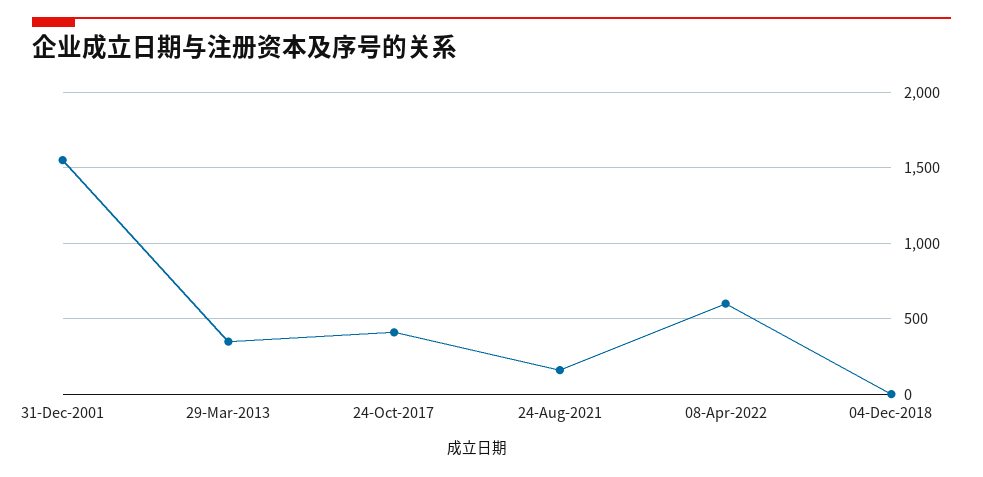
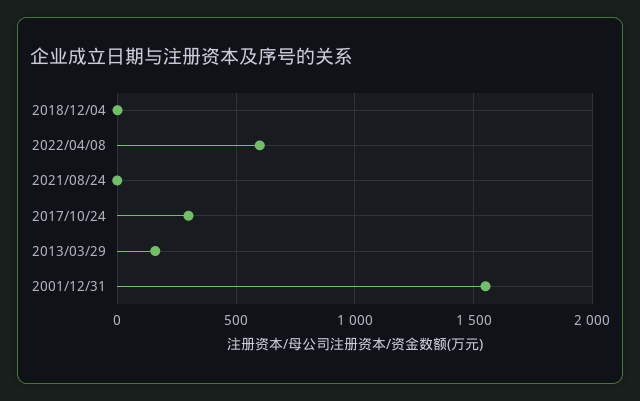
  {
    "31-Dec-2001": 1550,
-   "29-Mar-2013": 350,
+   "29-Mar-2013": 150,
-   "24-Oct-2017": 400,
+   "24-Oct-2017": 300,
-   "24-Aug-2021": 150,
+   "24-Aug-2021": 0,
    "08-Apr-2022": 600,
    "04-Dec-2018": 0
  }

